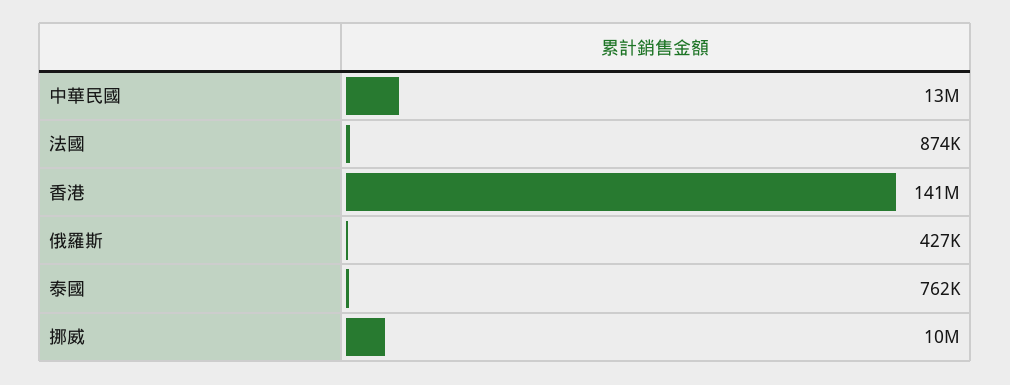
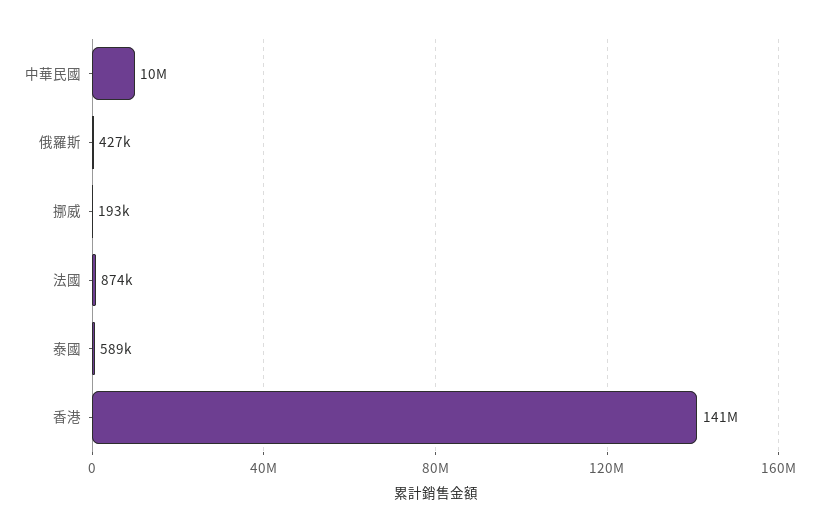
  {
-   "中華民國": 13000000,
+   "中華民國": 10000000,
    "法國": 874000,
    "香港": 141000000,
    "俄羅斯": 427000,
-   "泰國": 762000,
+   "泰國": 589000,
-   "挪威": 10000000
+   "挪威": 193000
  }

